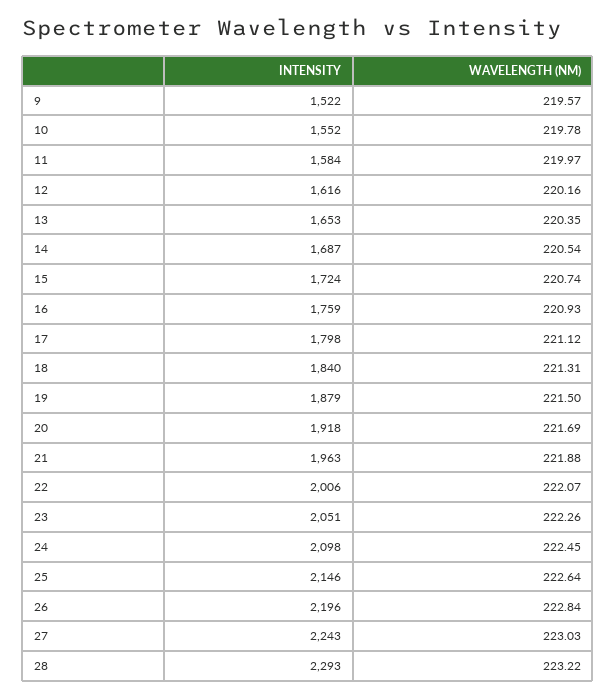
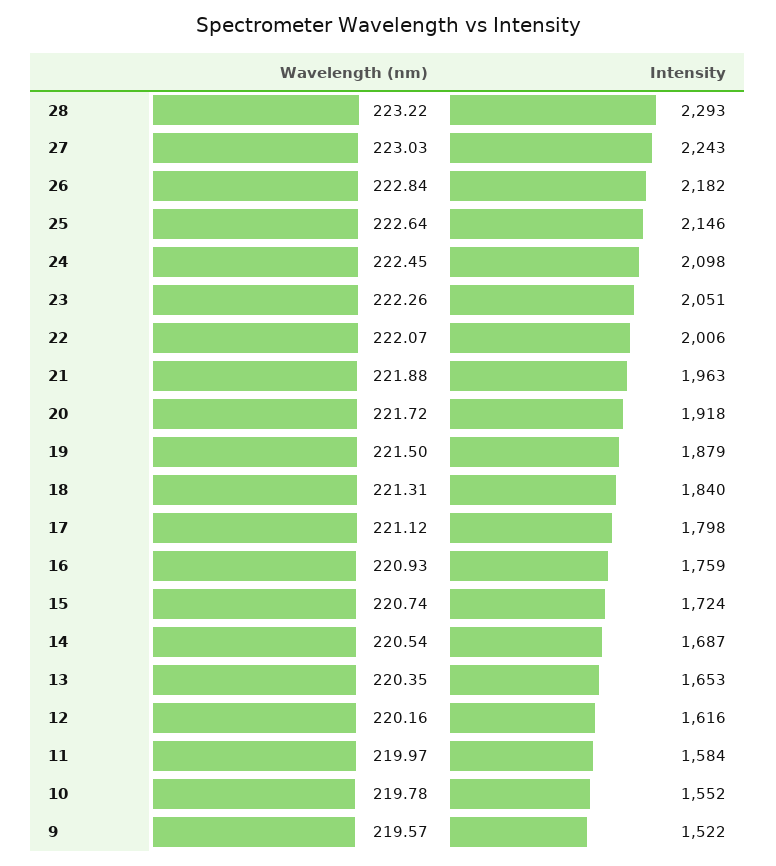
  {
    "INTENSITY": {
      "9": 1522,
      "10": 1552,
      "11": 1584,
      "12": 1616,
      "13": 1653,
      "14": 1687,
      "15": 1724,
      "16": 1759,
      "17": 1798,
      "18": 1840,
      "19": 1879,
      "20": 1918,
      "21": 1963,
      "22": 2006,
      "23": 2051,
      "24": 2098,
      "25": 2146,
-     "26": 2196,
+     "26": 2182,
      "27": 2243,
      "28": 2293
    },
    "WAVELENGTH (NM)": {
      "9": 219.57,
      "10": 219.78,
      "11": 219.97,
      "12": 220.16,
      "13": 220.35,
      "14": 220.54,
      "15": 220.74,
      "16": 220.93,
      "17": 221.12,
      "18": 221.31,
      "19": 221.5,
-     "20": 221.69,
+     "20": 221.72,
      "21": 221.88,
      "22": 222.07,
      "23": 222.26,
      "24": 222.45,
      "25": 222.64,
      "26": 222.84,
      "27": 223.03,
      "28": 223.22
    }
  }

